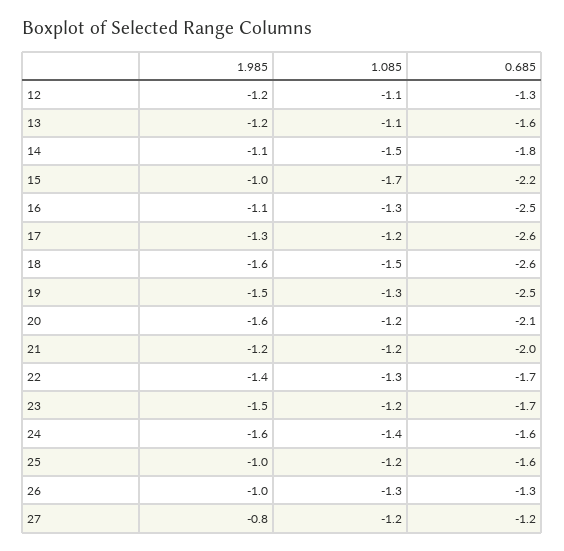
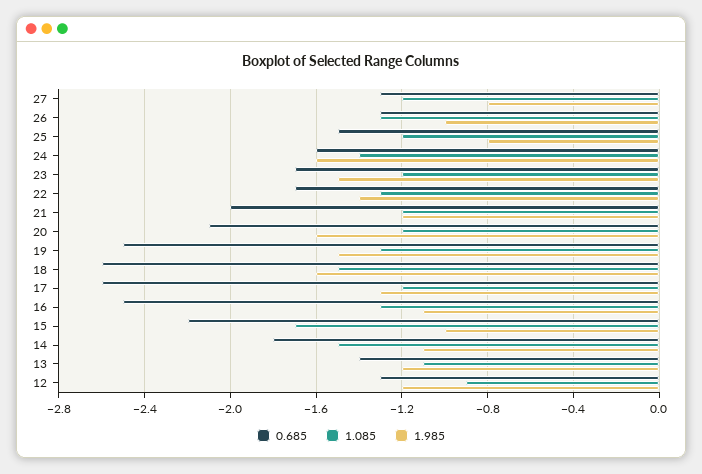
  {
    "1.985": {
      "12": -1.2,
      "13": -1.2,
      "14": -1.1,
      "15": -1,
      "16": -1.1,
      "17": -1.3,
      "18": -1.6,
      "19": -1.5,
      "20": -1.6,
      "21": -1.2,
      "22": -1.4,
      "23": -1.5,
      "24": -1.6,
-     "25": -1,
+     "25": -0.8,
      "26": -1,
      "27": -0.8
    },
    "1.085": {
-     "12": -1.1,
+     "12": -0.9,
      "13": -1.1,
      "14": -1.5,
      "15": -1.7,
      "16": -1.3,
      "17": -1.2,
      "18": -1.5,
      "19": -1.3,
      "20": -1.2,
      "21": -1.2,
      "22": -1.3,
      "23": -1.2,
      "24": -1.4,
      "25": -1.2,
      "26": -1.3,
      "27": -1.2
    },
    "0.685": {
      "12": -1.3,
-     "13": -1.6,
+     "13": -1.4,
      "14": -1.8,
      "15": -2.2,
      "16": -2.5,
      "17": -2.6,
      "18": -2.6,
      "19": -2.5,
      "20": -2.1,
      "21": -2,
      "22": -1.7,
      "23": -1.7,
      "24": -1.6,
-     "25": -1.6,
+     "25": -1.5,
      "26": -1.3,
-     "27": -1.2
+     "27": -1.3
    }
  }

